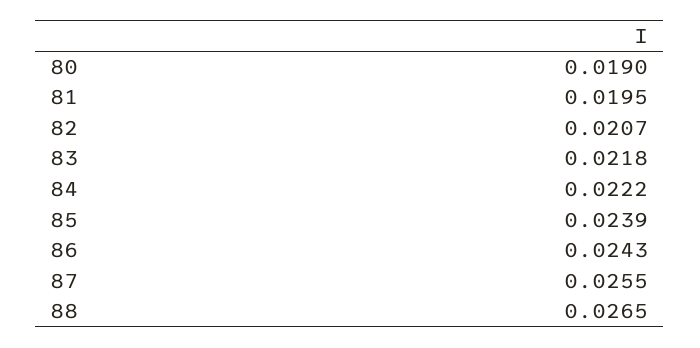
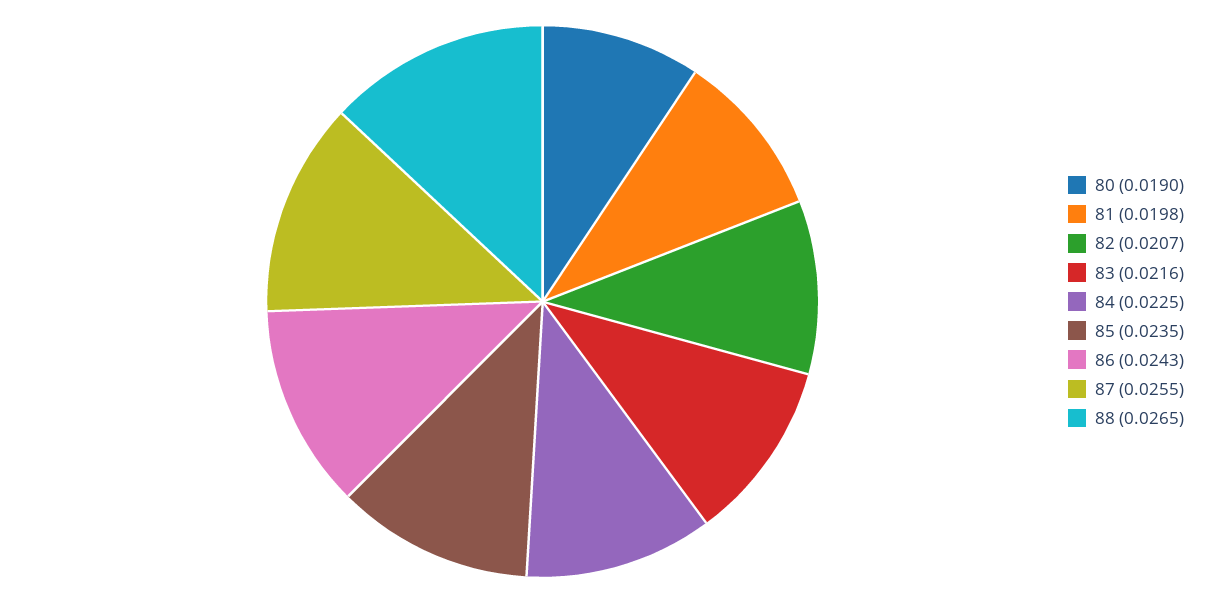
  {
    "80": 0.019,
-   "81": 0.0195,
+   "81": 0.0198,
    "82": 0.0207,
-   "83": 0.0218,
+   "83": 0.0216,
-   "84": 0.0222,
+   "84": 0.0225,
-   "85": 0.0239,
+   "85": 0.0235,
    "86": 0.0243,
    "87": 0.0255,
    "88": 0.0265
  }

